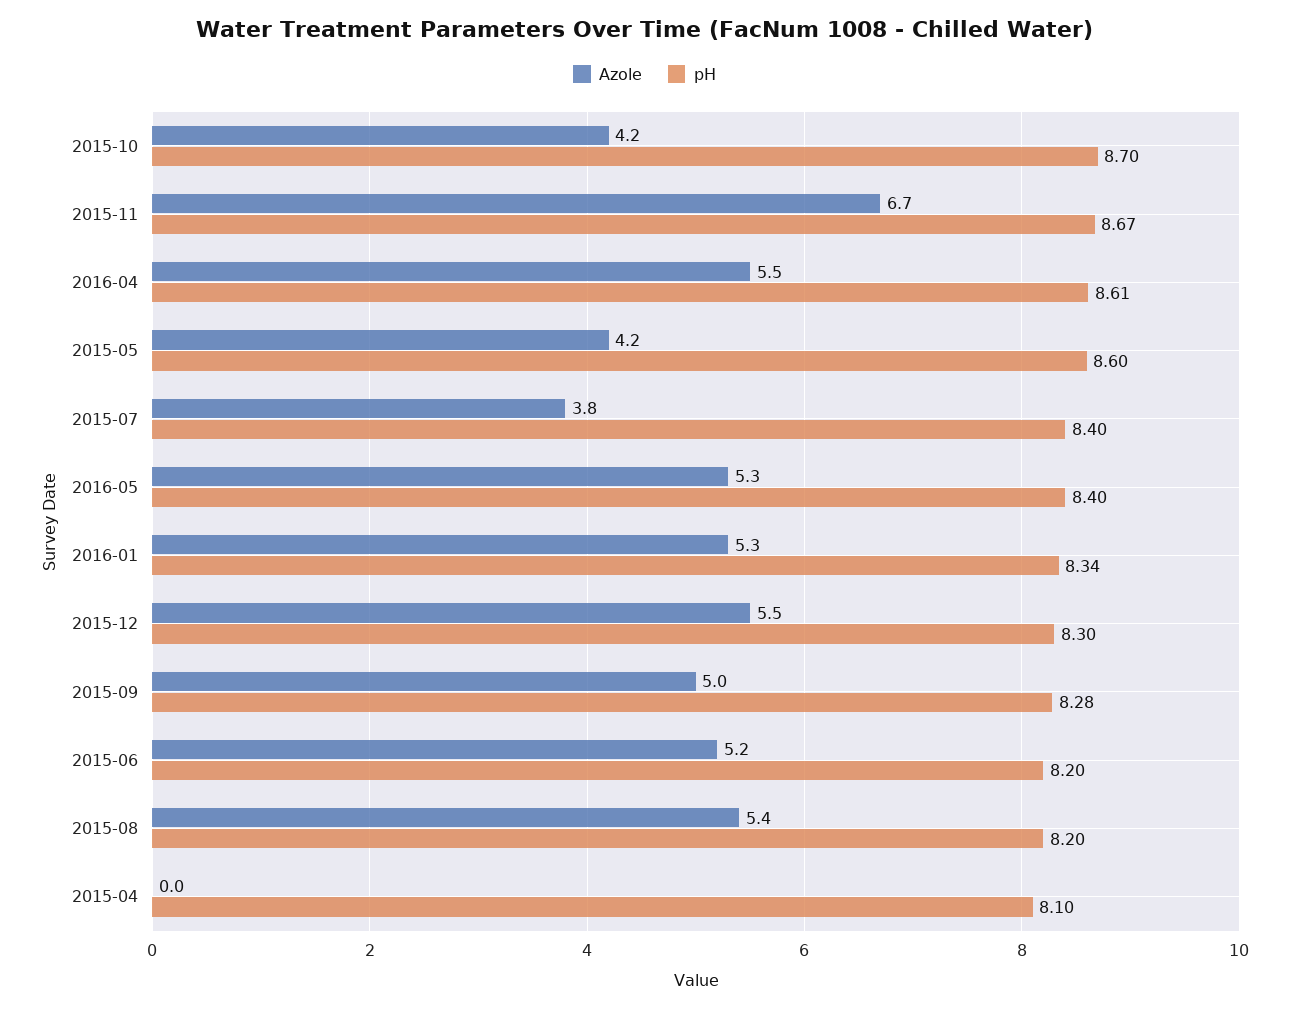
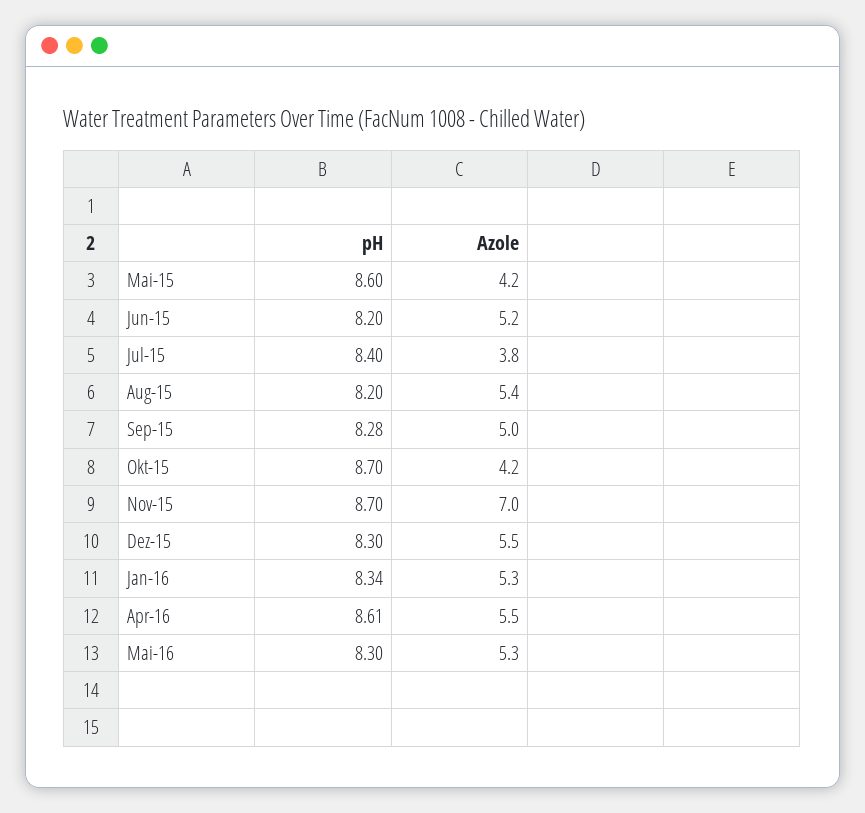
  {
    "Azole": {
      "2015-10": 4.2,
-     "2015-11": 6.7,
+     "2015-11": 7,
      "2016-04": 5.5,
      "2015-05": 4.2,
      "2015-07": 3.8,
      "2016-05": 5.3,
      "2016-01": 5.3,
      "2015-12": 5.5,
      "2015-09": 5,
      "2015-06": 5.2,
-     "2015-08": 5.4,
+     "2015-08": 5.4
-     "2015-04": 0
    },
    "pH": {
      "2015-10": 8.7,
-     "2015-11": 8.67,
+     "2015-11": 8.7,
      "2016-04": 8.61,
      "2015-05": 8.6,
      "2015-07": 8.4,
-     "2016-05": 8.4,
+     "2016-05": 8.3,
      "2016-01": 8.34,
      "2015-12": 8.3,
      "2015-09": 8.28,
      "2015-06": 8.2,
-     "2015-08": 8.2,
+     "2015-08": 8.2
-     "2015-04": 8.1
    }
  }

